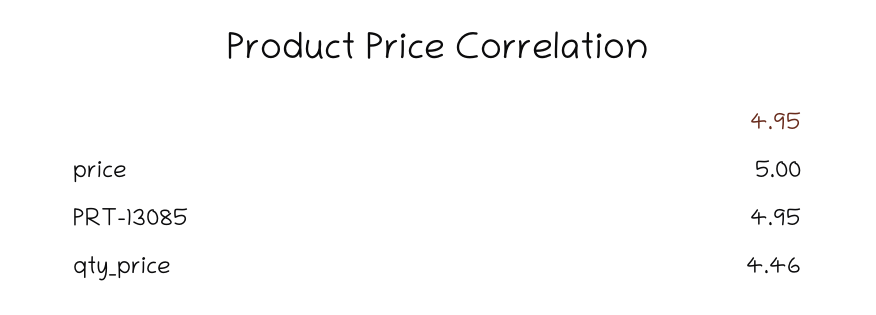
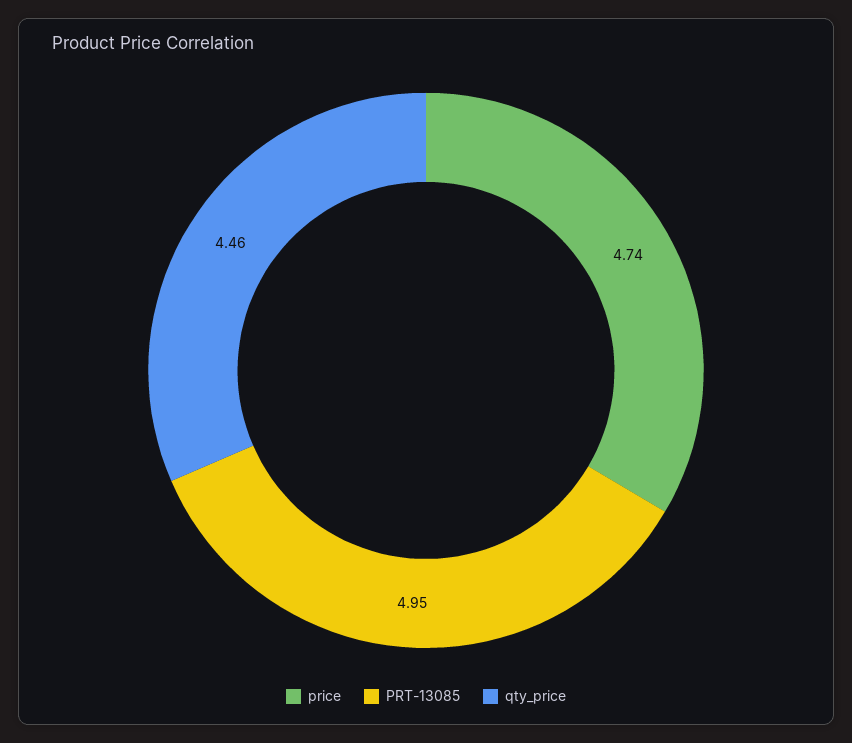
  {
-   "price": 5,
+   "price": 4.74,
    "PRT-13085": 4.95,
    "qty_price": 4.46
  }

